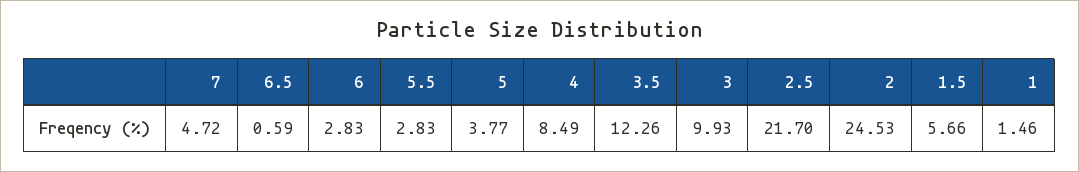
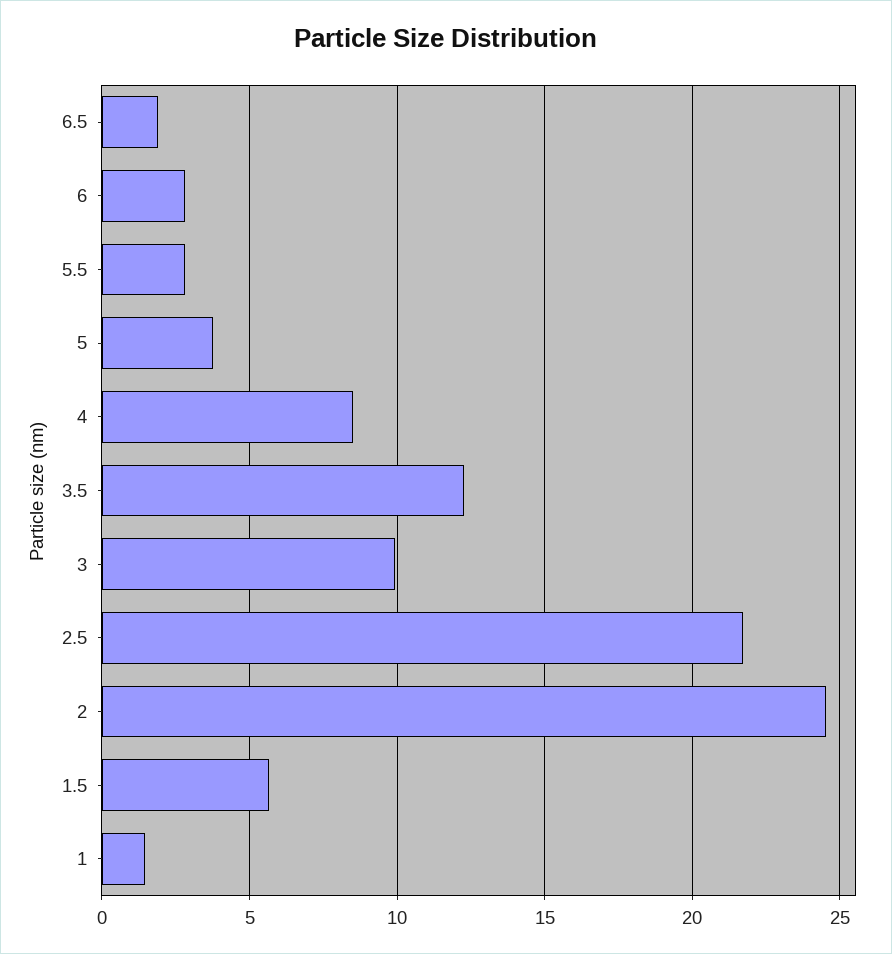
  {
-   "7": 4.72,
-   "6.5": 0.59,
+   "6.5": 2,
    "6": 2.83,
    "5.5": 2.83,
    "5": 3.77,
    "4": 8.49,
    "3.5": 12.26,
    "3": 9.93,
    "2.5": 21.7,
    "2": 24.53,
    "1.5": 5.66,
    "1": 1.46
  }

